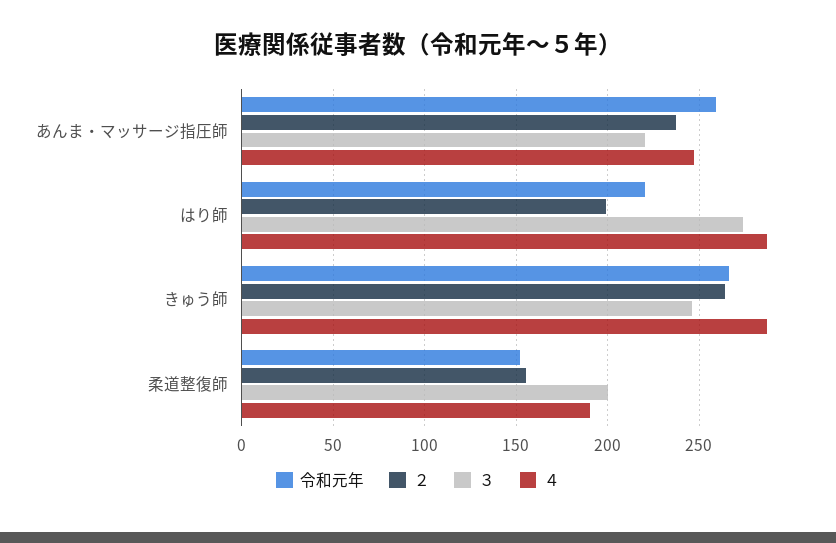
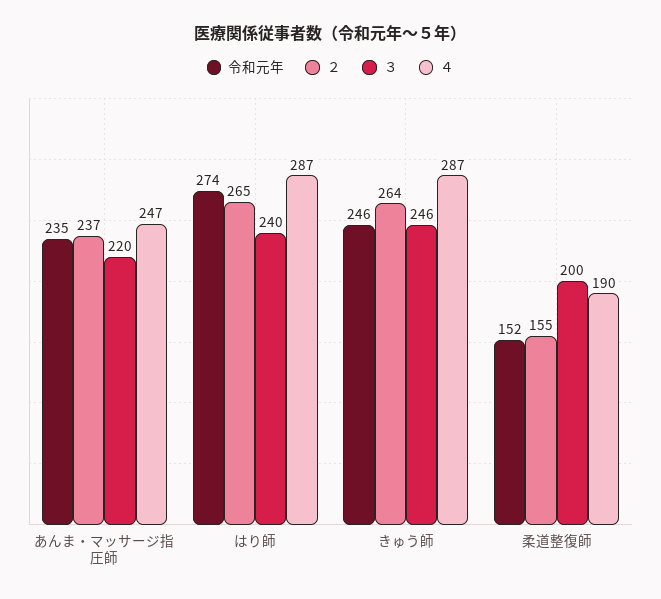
  {
    "令和元年": {
-     "あんま・マッサージ指圧師": 260,
+     "あんま・マッサージ指圧師": 235,
-     "はり師": 220,
+     "はり師": 274,
-     "きゅう師": 265,
+     "きゅう師": 246,
      "柔道整復師": 152
    },
    "２": {
      "あんま・マッサージ指圧師": 237,
-     "はり師": 200,
+     "はり師": 265,
      "きゅう師": 264,
      "柔道整復師": 155
    },
    "３": {
      "あんま・マッサージ指圧師": 220,
-     "はり師": 275,
+     "はり師": 240,
      "きゅう師": 246,
      "柔道整復師": 200
    },
    "４": {
      "あんま・マッサージ指圧師": 247,
      "はり師": 287,
      "きゅう師": 287,
      "柔道整復師": 190
    }
  }

